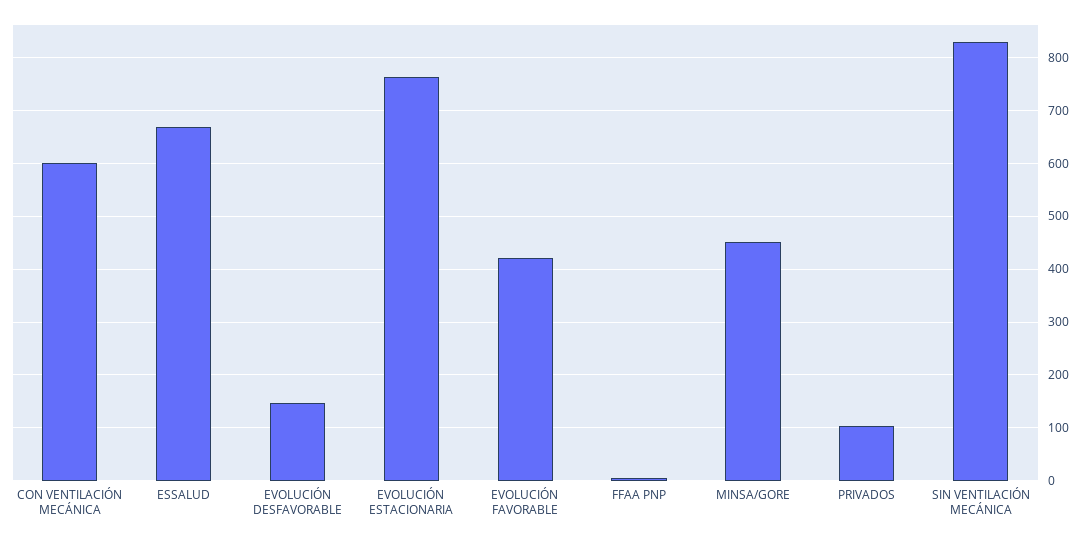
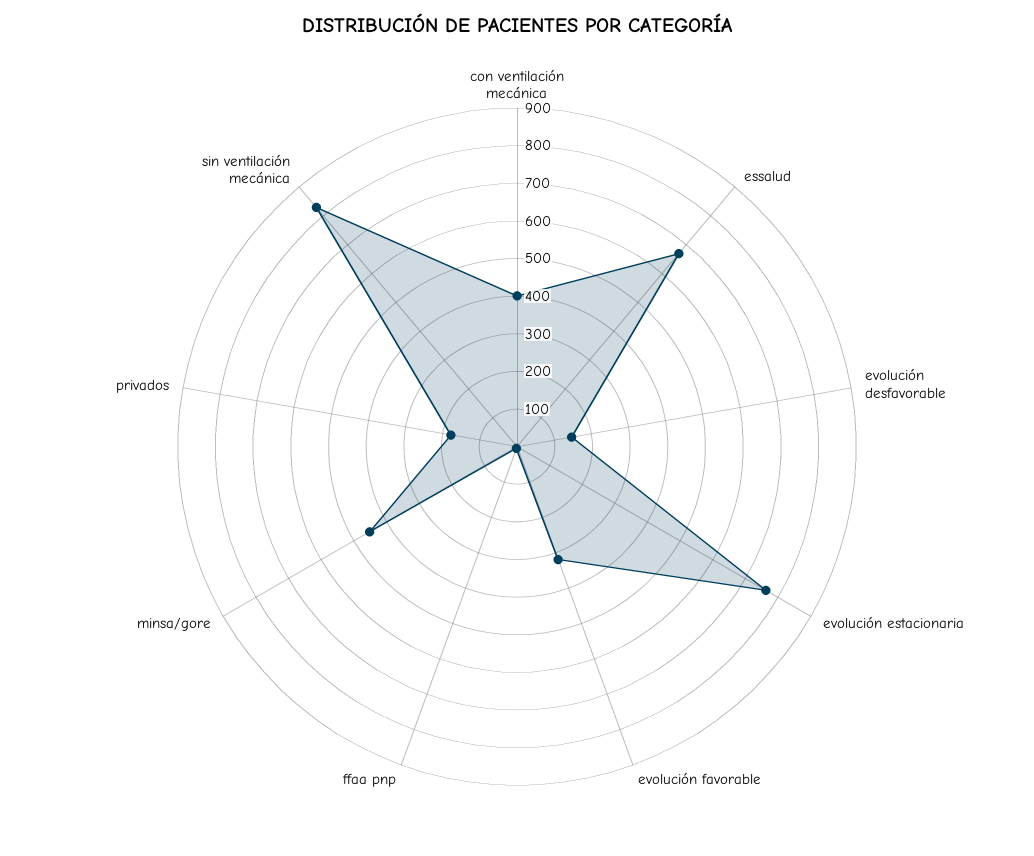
  {
-   "CON VENTILACIÓN MECÁNICA": 600,
+   "CON VENTILACIÓN MECÁNICA": 400,
    "ESSALUD": 660,
    "EVOLUCIÓN DESFAVORABLE": 140,
    "EVOLUCIÓN ESTACIONARIA": 760,
-   "EVOLUCIÓN FAVORABLE": 420,
+   "EVOLUCIÓN FAVORABLE": 325,
    "FFAA PNP": 0,
    "MINSA/GORE": 460,
-   "PRIVADOS": 100,
+   "PRIVADOS": 175,
    "SIN VENTILACIÓN MECÁNICA": 820
  }

